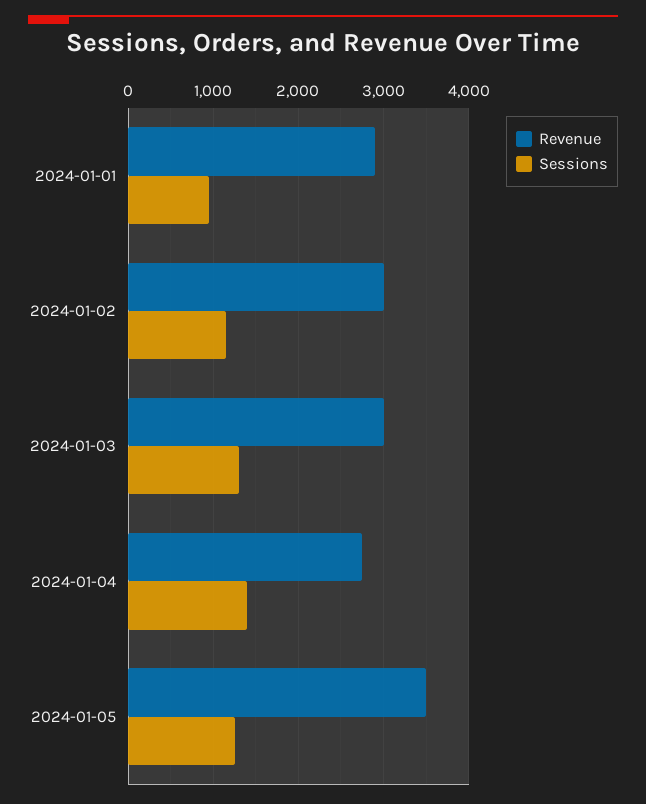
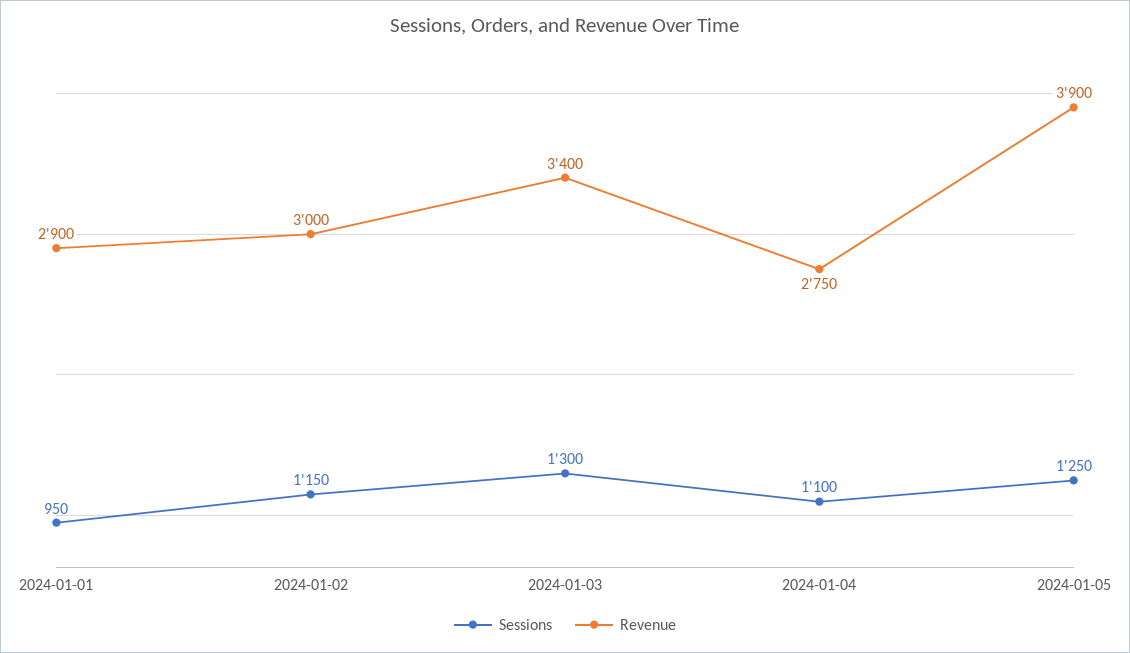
  {
    "Revenue": {
      "2024-01-01": 2900,
      "2024-01-02": 3000,
-     "2024-01-03": 3000,
+     "2024-01-03": 3400,
      "2024-01-04": 2750,
-     "2024-01-05": 3500
+     "2024-01-05": 3900
    },
    "Sessions": {
      "2024-01-01": 950,
      "2024-01-02": 1150,
      "2024-01-03": 1300,
-     "2024-01-04": 1400,
+     "2024-01-04": 1100,
      "2024-01-05": 1250
    }
  }

